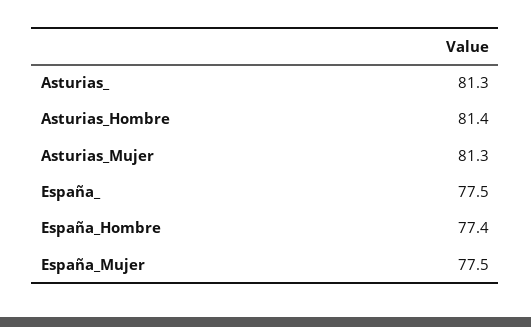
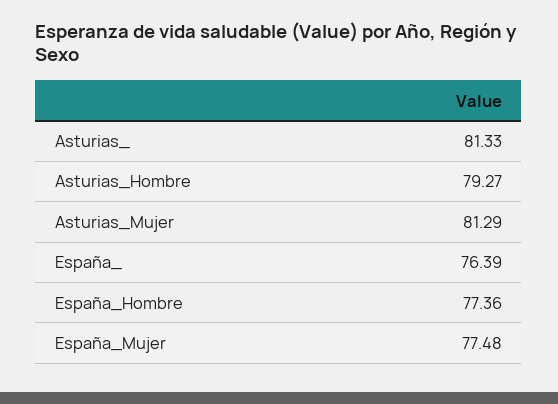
  {
    "Asturias_": 81.33,
-   "Asturias_Hombre": 81.4,
+   "Asturias_Hombre": 79.27,
    "Asturias_Mujer": 81.29,
-   "España_": 77.5,
+   "España_": 76.39,
    "España_Hombre": 77.36,
    "España_Mujer": 77.48
  }

